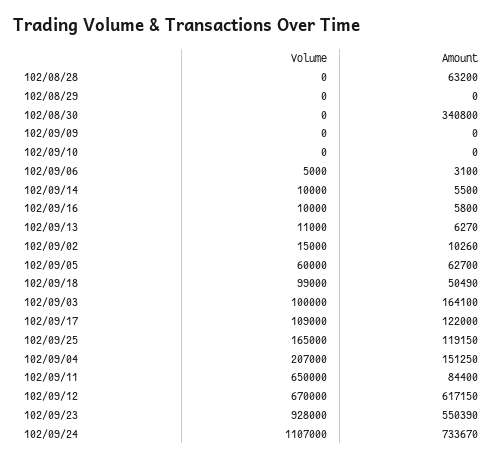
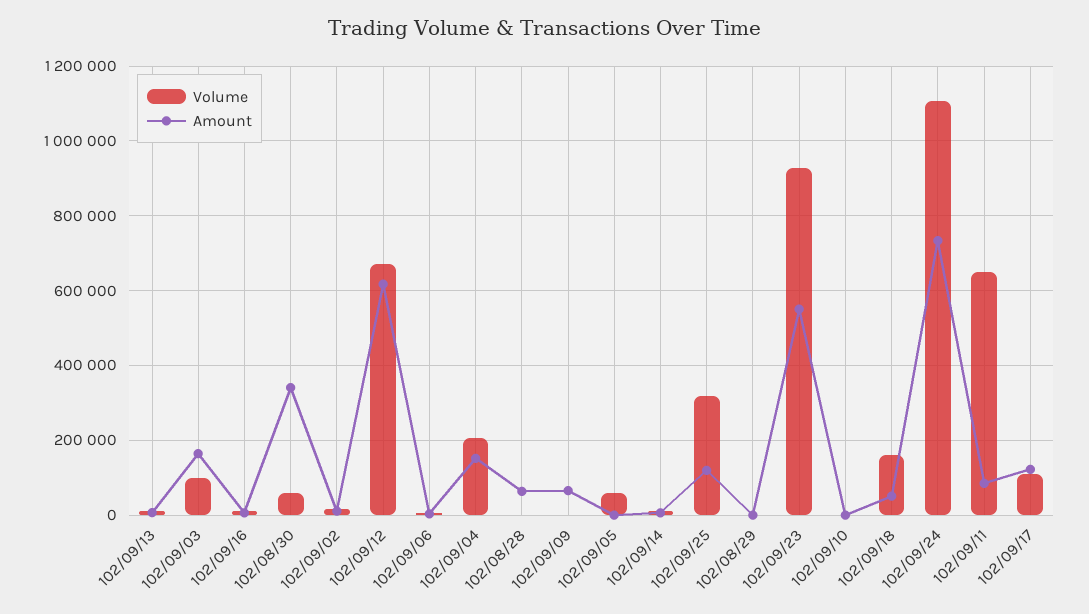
  {
    "Volume": {
      "102/08/28": 0,
      "102/08/29": 0,
-     "102/08/30": 0,
+     "102/08/30": 60000,
      "102/09/09": 0,
      "102/09/10": 0,
      "102/09/06": 5000,
      "102/09/14": 10000,
      "102/09/16": 10000,
      "102/09/13": 11000,
      "102/09/02": 15000,
      "102/09/05": 60000,
-     "102/09/18": 99000,
+     "102/09/18": 160000,
      "102/09/03": 100000,
      "102/09/17": 109000,
-     "102/09/25": 165000,
+     "102/09/25": 320000,
      "102/09/04": 207000,
      "102/09/11": 650000,
      "102/09/12": 670000,
      "102/09/23": 928000,
      "102/09/24": 1107000
    },
    "Amount": {
      "102/08/28": 63200,
      "102/08/29": 0,
      "102/08/30": 340800,
-     "102/09/09": 0,
+     "102/09/09": 60000,
      "102/09/10": 0,
      "102/09/06": 3100,
      "102/09/14": 5500,
      "102/09/16": 5800,
      "102/09/13": 6270,
      "102/09/02": 10260,
-     "102/09/05": 62700,
+     "102/09/05": 0,
      "102/09/18": 50490,
      "102/09/03": 164100,
      "102/09/17": 122000,
      "102/09/25": 119150,
      "102/09/04": 151250,
      "102/09/11": 84400,
      "102/09/12": 617150,
      "102/09/23": 550390,
      "102/09/24": 733670
    }
  }

